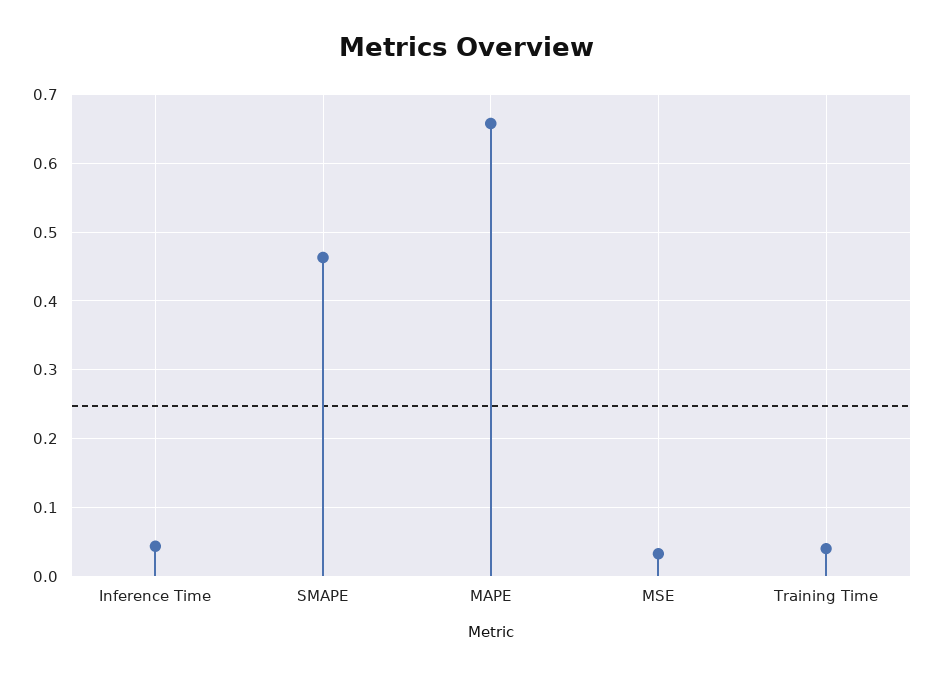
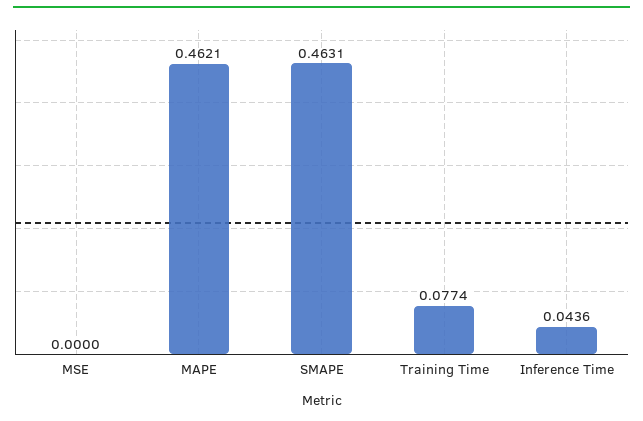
  {
    "Inference Time": 0.0436,
    "SMAPE": 0.4631,
-   "MAPE": 0.66,
+   "MAPE": 0.4621,
-   "MSE": 0.03,
+   "MSE": 0,
-   "Training Time": 0.04
+   "Training Time": 0.0774
  }

